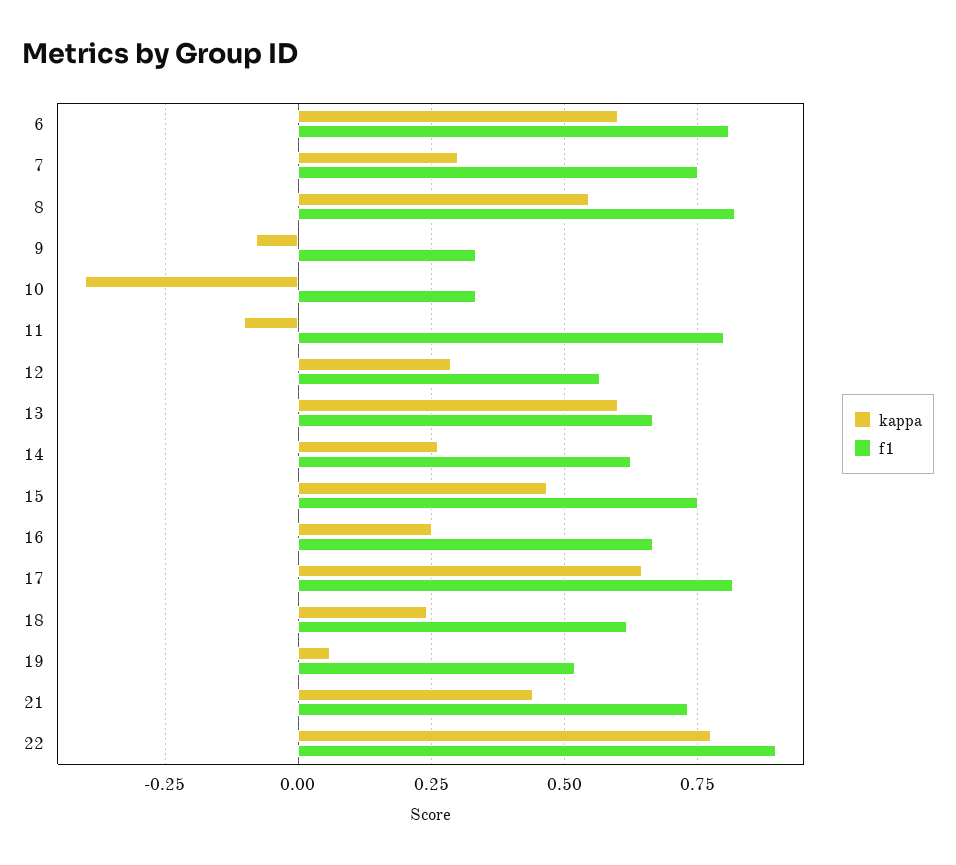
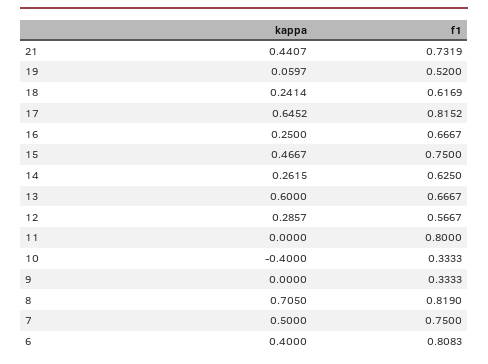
  {
    "kappa": {
-     "6": 0.6,
+     "6": 0.4,
-     "7": 0.3,
+     "7": 0.5,
-     "8": 0.55,
+     "8": 0.705,
-     "9": -0.075,
+     "9": 0,
      "10": -0.4,
-     "11": -0.1,
+     "11": 0,
      "12": 0.2857,
      "13": 0.6,
      "14": 0.2615,
      "15": 0.4667,
      "16": 0.25,
      "17": 0.6452,
      "18": 0.2414,
      "19": 0.0597,
-     "21": 0.4407,
+     "21": 0.4407
-     "22": 0.775
    },
    "f1": {
      "6": 0.8083,
      "7": 0.75,
      "8": 0.819,
      "9": 0.3333,
      "10": 0.3333,
      "11": 0.8,
      "12": 0.5667,
      "13": 0.6667,
      "14": 0.625,
      "15": 0.75,
      "16": 0.6667,
      "17": 0.8152,
      "18": 0.6169,
      "19": 0.52,
-     "21": 0.7319,
+     "21": 0.7319
-     "22": 0.9
    }
  }

